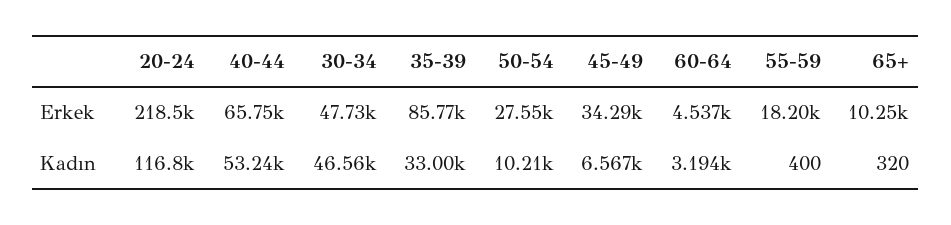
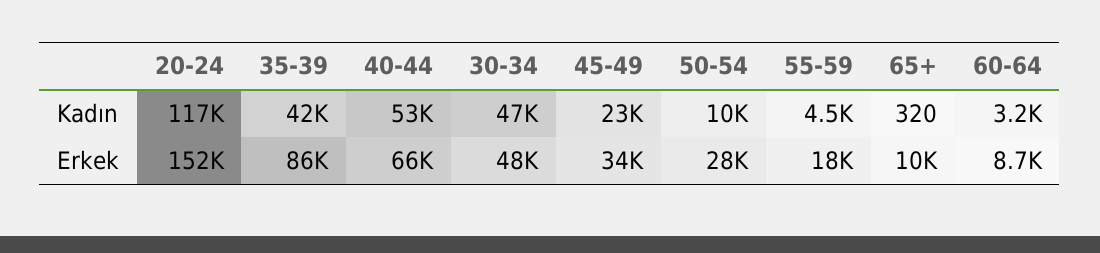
  {
    "20-24": {
-     "Erkek": 218500,
+     "Erkek": 152000,
      "Kadın": 116800
    },
    "40-44": {
      "Erkek": 65750,
      "Kadın": 53240
    },
    "30-34": {
      "Erkek": 47730,
      "Kadın": 46560
    },
    "35-39": {
      "Erkek": 85770,
-     "Kadın": 33000
+     "Kadın": 42000
    },
    "50-54": {
      "Erkek": 27550,
      "Kadın": 10210
    },
    "45-49": {
      "Erkek": 34290,
-     "Kadın": 6567
+     "Kadın": 23000
    },
    "60-64": {
-     "Erkek": 4537,
+     "Erkek": 8700,
      "Kadın": 3194
    },
    "55-59": {
      "Erkek": 18200,
-     "Kadın": 400
+     "Kadın": 4500
    },
    "65+": {
      "Erkek": 10250,
      "Kadın": 320
    }
  }

